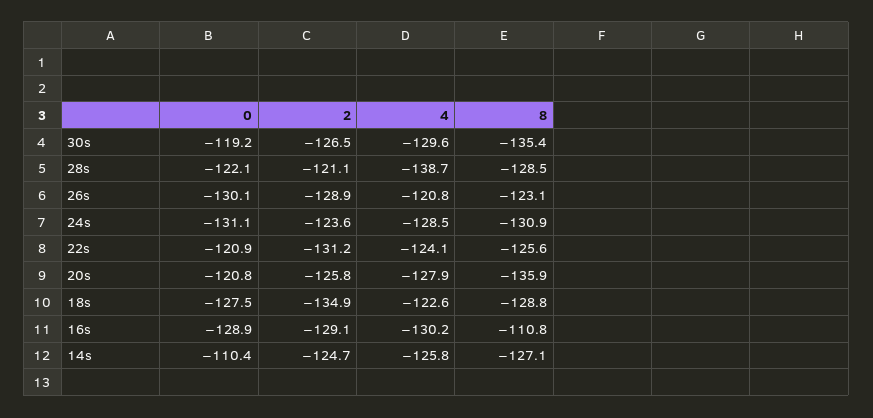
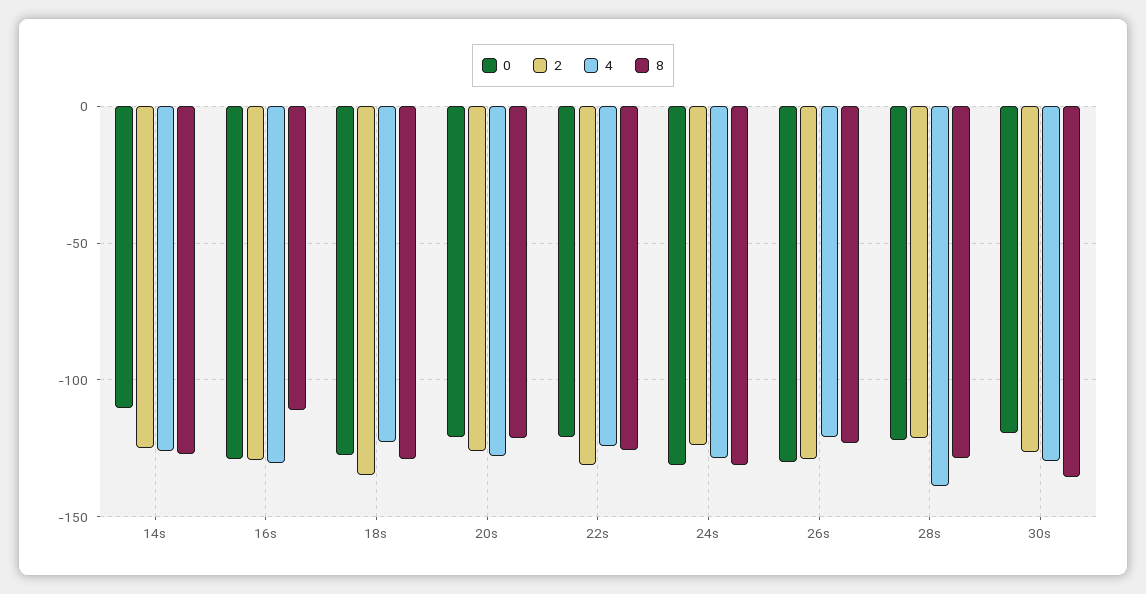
  {
    "0": {
      "30s": -119.2,
      "28s": -122.1,
      "26s": -130.1,
      "24s": -131.1,
      "22s": -120.9,
      "20s": -120.8,
      "18s": -127.5,
      "16s": -128.9,
      "14s": -110.4
    },
    "2": {
      "30s": -126.5,
      "28s": -121.1,
      "26s": -128.9,
      "24s": -123.6,
      "22s": -131.2,
      "20s": -125.8,
      "18s": -134.9,
      "16s": -129.1,
      "14s": -124.7
    },
    "4": {
      "30s": -129.6,
      "28s": -138.7,
      "26s": -120.8,
      "24s": -128.5,
      "22s": -124.1,
      "20s": -127.9,
      "18s": -122.6,
      "16s": -130.2,
      "14s": -125.8
    },
    "8": {
      "30s": -135.4,
      "28s": -128.5,
      "26s": -123.1,
      "24s": -130.9,
      "22s": -125.6,
-     "20s": -135.9,
+     "20s": -120,
      "18s": -128.8,
      "16s": -110.8,
      "14s": -127.1
    }
  }

